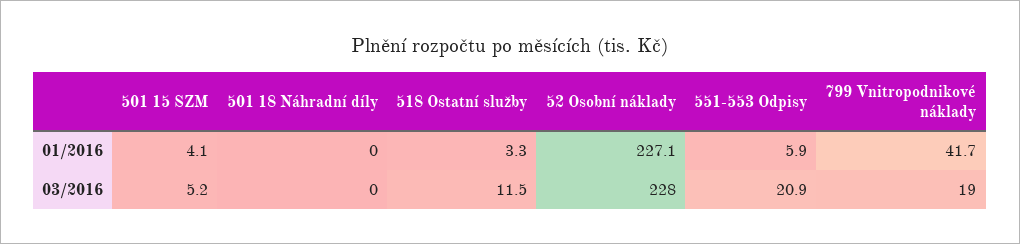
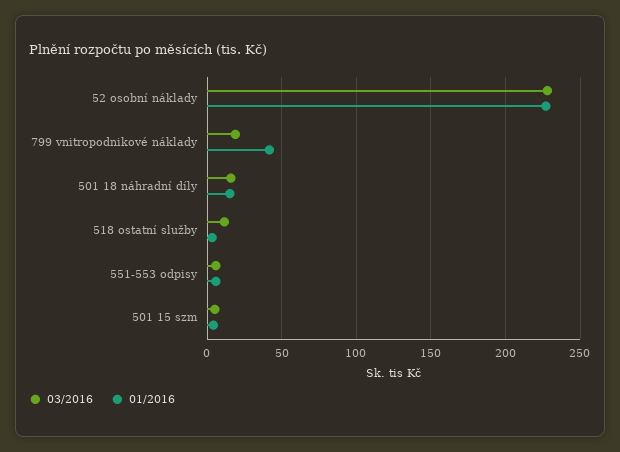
  {
    "01/2016": {
      "501 15 SZM": 4.1,
-     "501 18 Náhradní díly": 0,
+     "501 18 Náhradní díly": 15,
      "518 Ostatní služby": 3.3,
      "52 Osobní náklady": 227.1,
      "551-553 Odpisy": 5.9,
      "799 Vnitropodnikové náklady": 41.7
    },
    "03/2016": {
      "501 15 SZM": 5.2,
-     "501 18 Náhradní díly": 0,
+     "501 18 Náhradní díly": 15,
      "518 Ostatní služby": 11.5,
      "52 Osobní náklady": 228,
-     "551-553 Odpisy": 20.9,
+     "551-553 Odpisy": 5,
      "799 Vnitropodnikové náklady": 19
    }
  }

